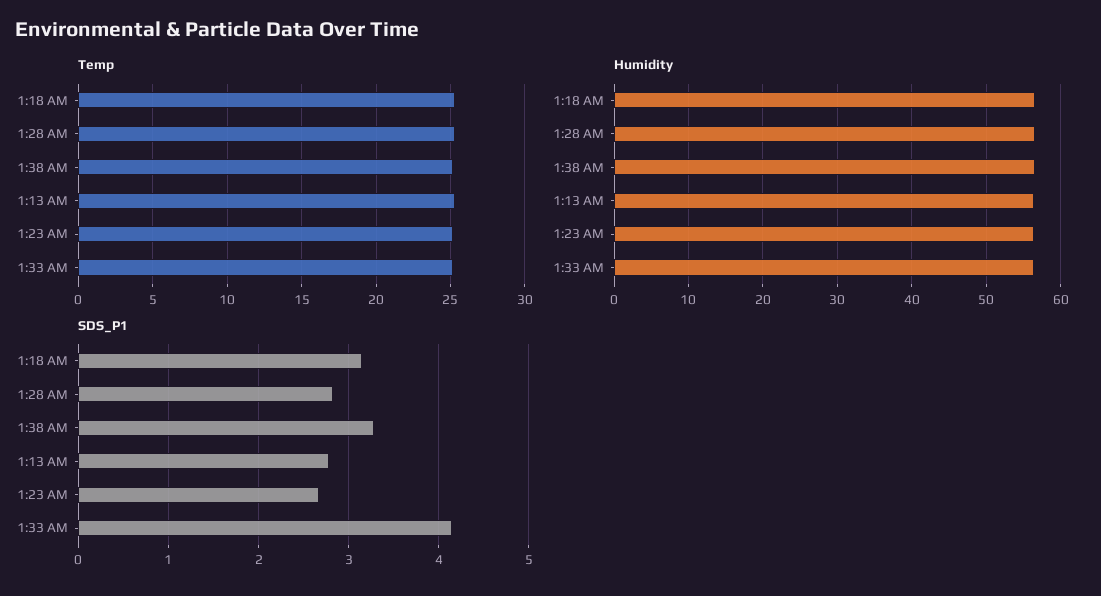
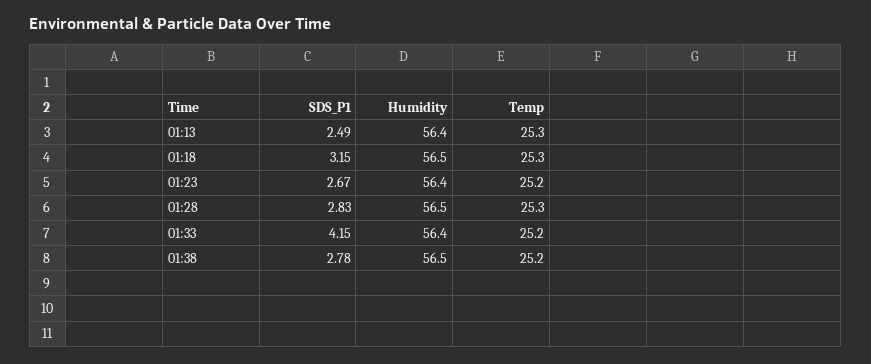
  {
    "Temp": {
      "1:18 AM": 25.3,
      "1:28 AM": 25.3,
      "1:38 AM": 25.2,
      "1:13 AM": 25.3,
      "1:23 AM": 25.2,
      "1:33 AM": 25.2
    },
    "Humidity": {
      "1:18 AM": 56.5,
      "1:28 AM": 56.5,
      "1:38 AM": 56.5,
      "1:13 AM": 56.4,
      "1:23 AM": 56.4,
      "1:33 AM": 56.4
    },
    "SDS_P1": {
      "1:18 AM": 3.15,
      "1:28 AM": 2.83,
-     "1:38 AM": 3.3,
+     "1:38 AM": 2.78,
-     "1:13 AM": 2.8,
+     "1:13 AM": 2.49,
      "1:23 AM": 2.67,
      "1:33 AM": 4.15
    }
  }

